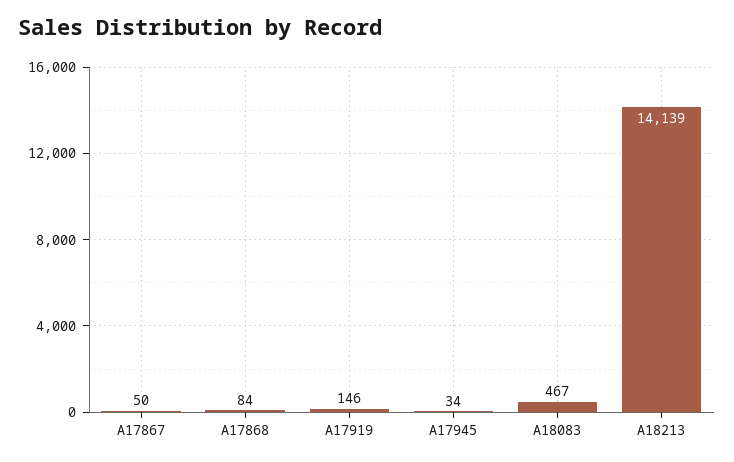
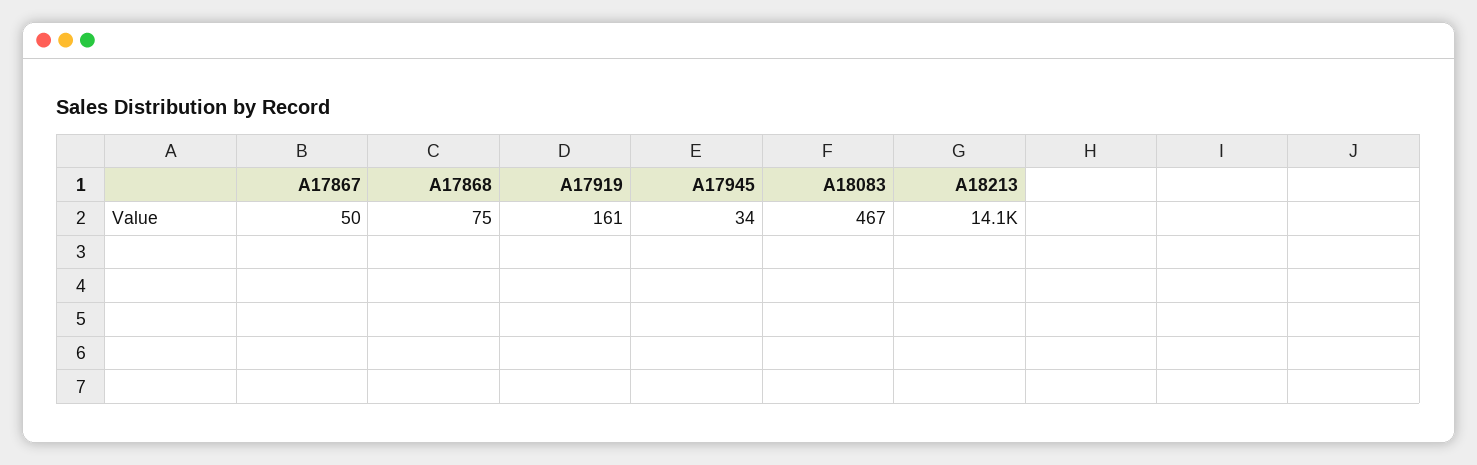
  {
    "A17867": 50,
-   "A17868": 84,
+   "A17868": 75,
-   "A17919": 146,
+   "A17919": 161,
    "A17945": 34,
    "A18083": 467,
    "A18213": 14139
  }

